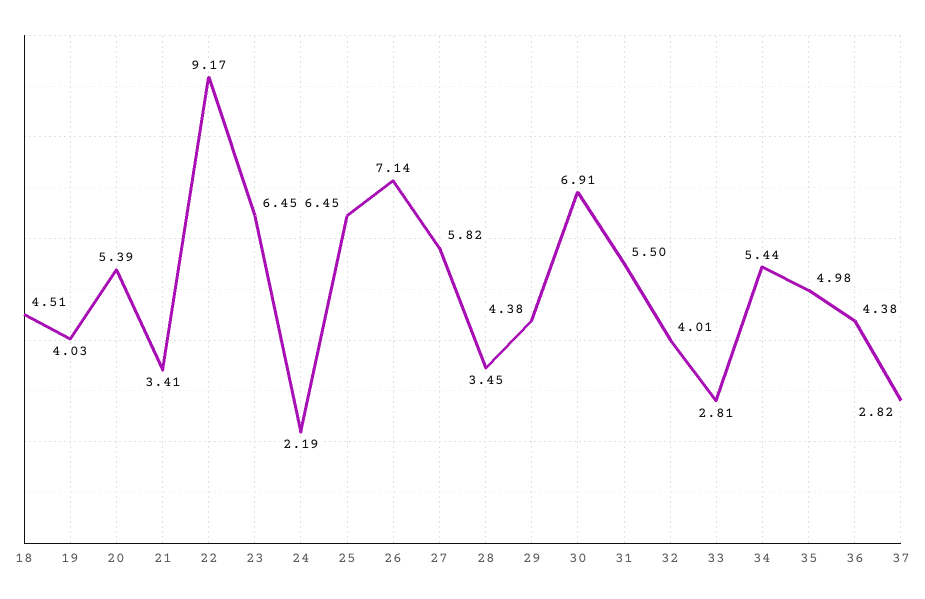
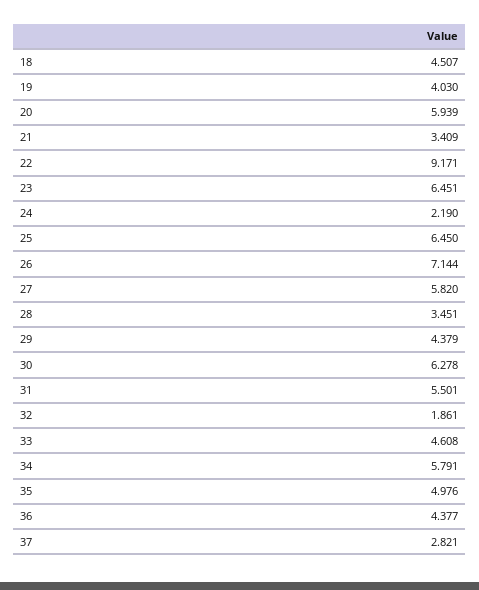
  {
    "18": 4.507,
    "19": 4.03,
-   "20": 5.39,
+   "20": 5.939,
    "21": 3.409,
    "22": 9.171,
    "23": 6.451,
    "24": 2.19,
    "25": 6.45,
    "26": 7.144,
    "27": 5.82,
    "28": 3.451,
    "29": 4.379,
-   "30": 6.91,
+   "30": 6.278,
    "31": 5.501,
-   "32": 4.01,
+   "32": 1.861,
-   "33": 2.81,
+   "33": 4.608,
-   "34": 5.44,
+   "34": 5.791,
    "35": 4.976,
    "36": 4.377,
    "37": 2.821
  }

